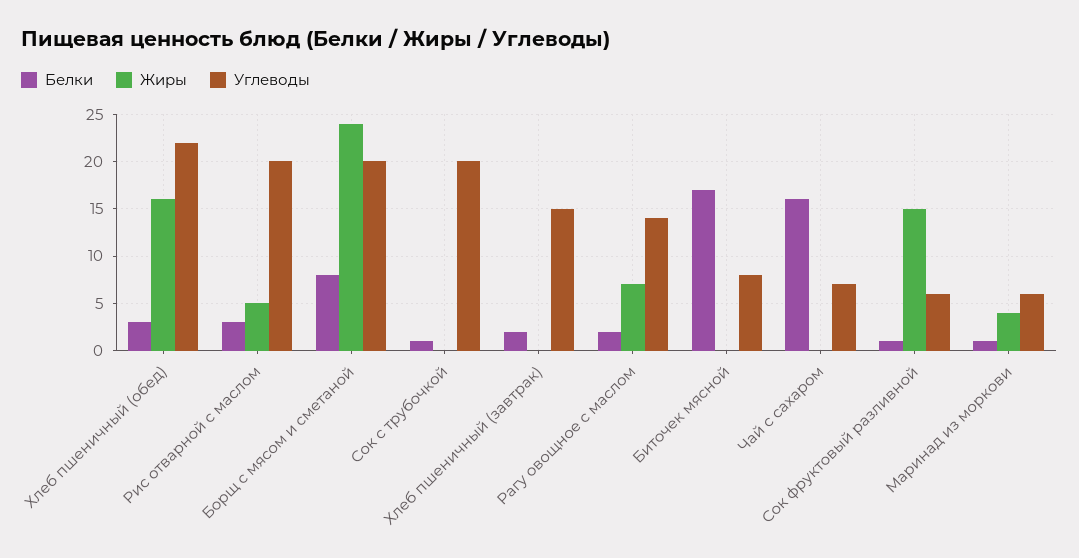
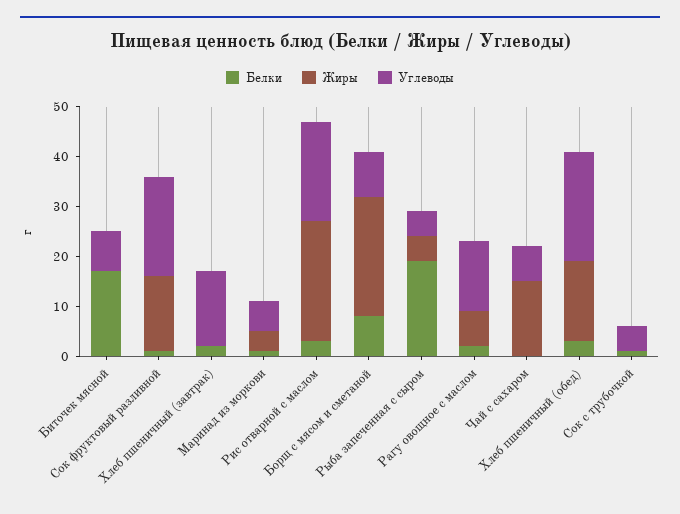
  {
    "Белки": {
      "Хлеб пшеничный (обед)": 3,
      "Рис отварной с маслом": 3,
      "Борщ с мясом и сметаной": 8,
      "Сок с трубочкой": 1,
      "Хлеб пшеничный (завтрак)": 2,
      "Рагу овощное с маслом": 2,
      "Биточек мясной": 17,
-     "Чай с сахаром": 16,
+     "Чай с сахаром": 0,
      "Сок фруктовый разливной": 1,
-     "Маринад из моркови": 1
+     "Маринад из моркови": 1,
+     "Рыба запеченная с сыром": 20
    },
    "Жиры": {
      "Хлеб пшеничный (обед)": 16,
-     "Рис отварной с маслом": 5,
+     "Рис отварной с маслом": 25,
      "Борщ с мясом и сметаной": 24,
      "Сок с трубочкой": 0,
      "Хлеб пшеничный (завтрак)": 0,
      "Рагу овощное с маслом": 7,
      "Биточек мясной": 0,
-     "Чай с сахаром": 0,
+     "Чай с сахаром": 15,
      "Сок фруктовый разливной": 15,
-     "Маринад из моркови": 4
+     "Маринад из моркови": 4,
+     "Рыба запеченная с сыром": 5
    },
    "Углеводы": {
      "Хлеб пшеничный (обед)": 22,
      "Рис отварной с маслом": 20,
-     "Борщ с мясом и сметаной": 20,
+     "Борщ с мясом и сметаной": 10,
-     "Сок с трубочкой": 20,
+     "Сок с трубочкой": 5,
      "Хлеб пшеничный (завтрак)": 15,
      "Рагу овощное с маслом": 14,
      "Биточек мясной": 8,
      "Чай с сахаром": 7,
-     "Сок фруктовый разливной": 6,
+     "Сок фруктовый разливной": 20,
-     "Маринад из моркови": 6
+     "Маринад из моркови": 6,
+     "Рыба запеченная с сыром": 5
    }
  }

